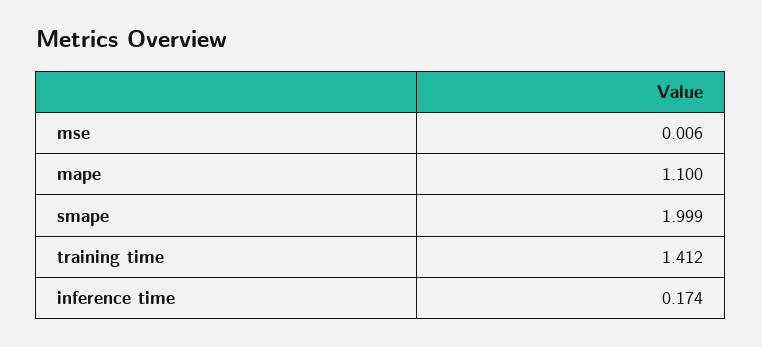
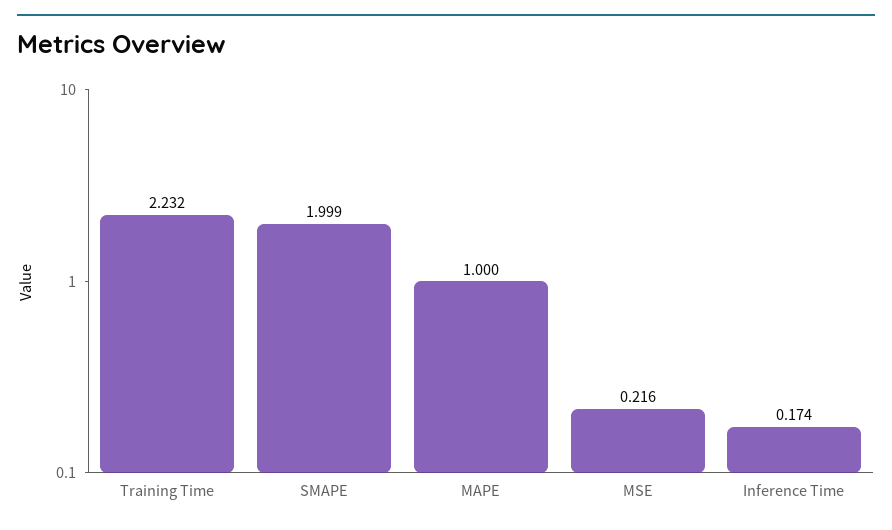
  {
-   "mse": 0.006,
+   "mse": 0.216,
-   "mape": 1.1,
+   "mape": 1,
    "smape": 1.999,
-   "training time": 1.412,
+   "training time": 2.232,
    "inference time": 0.174
  }

